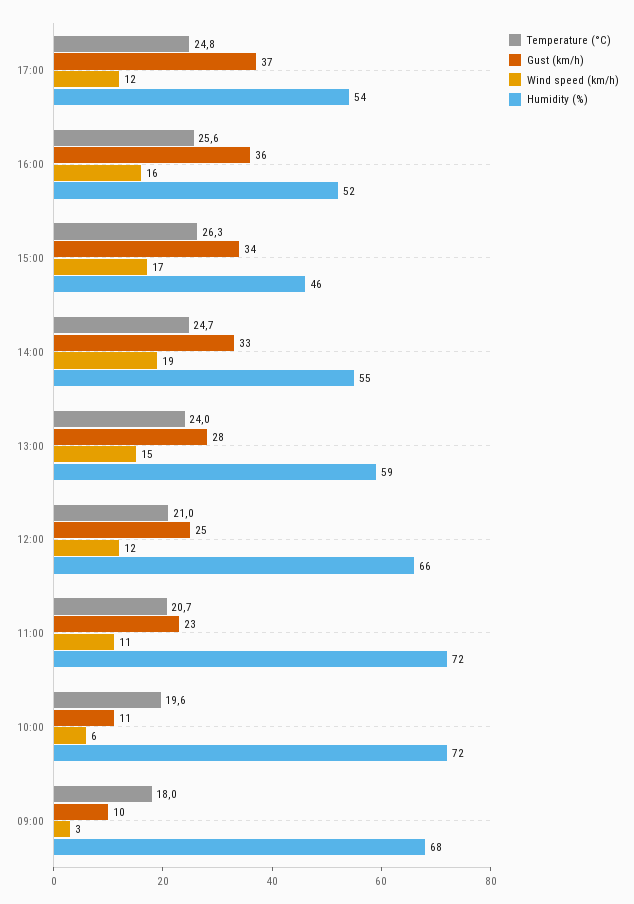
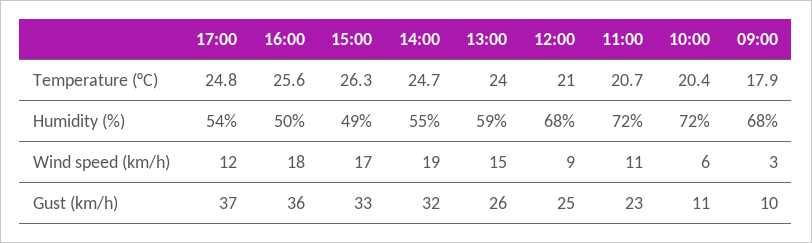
  {
    "Temperature (°C)": {
      "17:00": 24.8,
      "16:00": 25.6,
      "15:00": 26.3,
      "14:00": 24.7,
      "13:00": 24,
      "12:00": 21,
      "11:00": 20.7,
-     "10:00": 19.6,
+     "10:00": 20.4,
-     "09:00": 18
+     "09:00": 17.9
    },
    "Gust (km/h)": {
      "17:00": 37,
      "16:00": 36,
-     "15:00": 34,
+     "15:00": 33,
-     "14:00": 33,
+     "14:00": 32,
-     "13:00": 28,
+     "13:00": 26,
      "12:00": 25,
      "11:00": 23,
      "10:00": 11,
      "09:00": 10
    },
    "Wind speed (km/h)": {
      "17:00": 12,
-     "16:00": 16,
+     "16:00": 18,
      "15:00": 17,
      "14:00": 19,
      "13:00": 15,
-     "12:00": 12,
+     "12:00": 9,
      "11:00": 11,
      "10:00": 6,
      "09:00": 3
    },
    "Humidity (%)": {
      "17:00": 54,
-     "16:00": 52,
+     "16:00": 50,
-     "15:00": 46,
+     "15:00": 49,
      "14:00": 55,
      "13:00": 59,
-     "12:00": 66,
+     "12:00": 68,
      "11:00": 72,
      "10:00": 72,
      "09:00": 68
    }
  }

